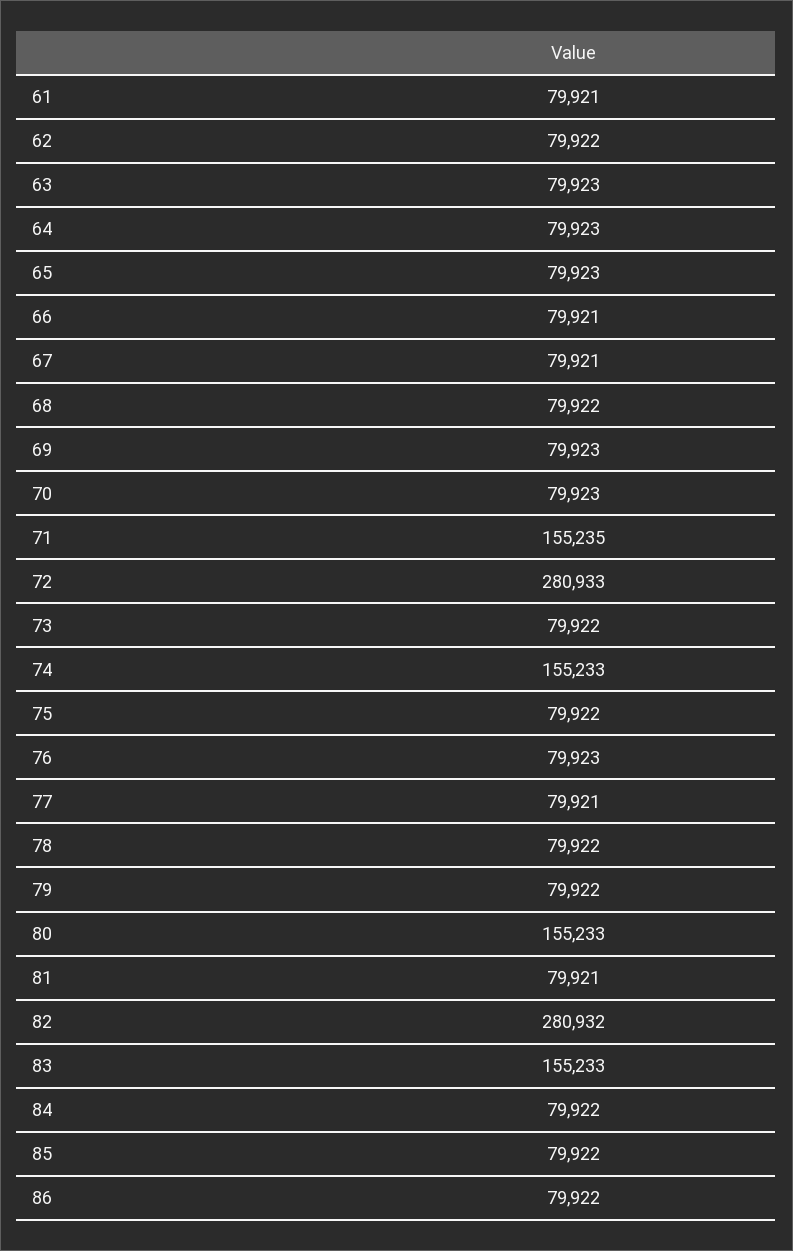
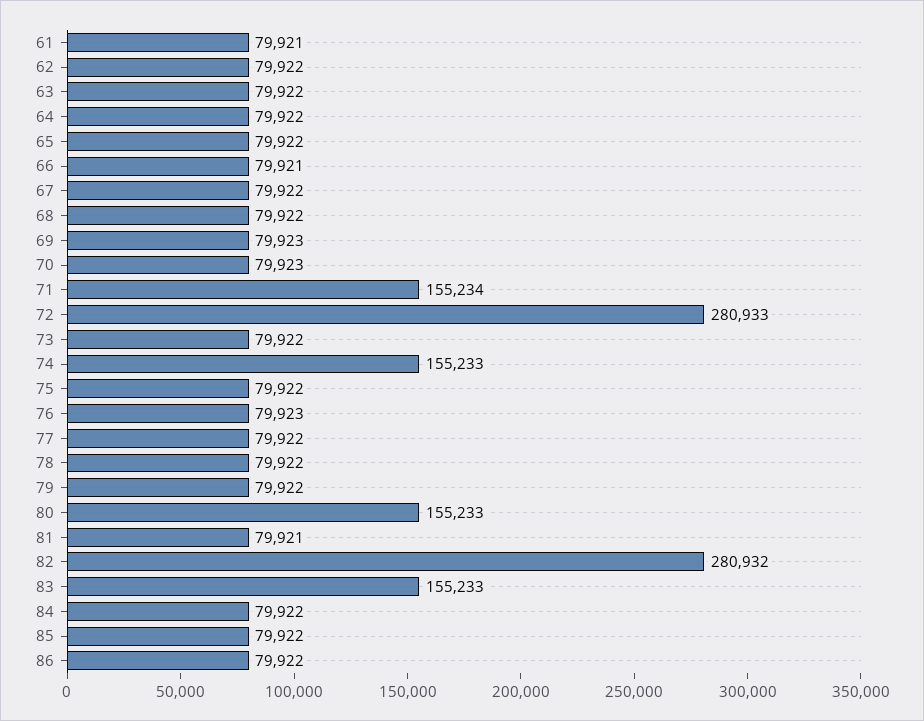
  {
    "61": 79921,
    "62": 79922,
-   "63": 79923,
+   "63": 79922,
-   "64": 79923,
+   "64": 79922,
-   "65": 79923,
+   "65": 79922,
    "66": 79921,
-   "67": 79921,
+   "67": 79922,
    "68": 79922,
    "69": 79923,
    "70": 79923,
-   "71": 155235,
+   "71": 155234,
    "72": 280933,
    "73": 79922,
    "74": 155233,
    "75": 79922,
    "76": 79923,
-   "77": 79921,
+   "77": 79922,
    "78": 79922,
    "79": 79922,
    "80": 155233,
    "81": 79921,
    "82": 280932,
    "83": 155233,
    "84": 79922,
    "85": 79922,
    "86": 79922
  }

